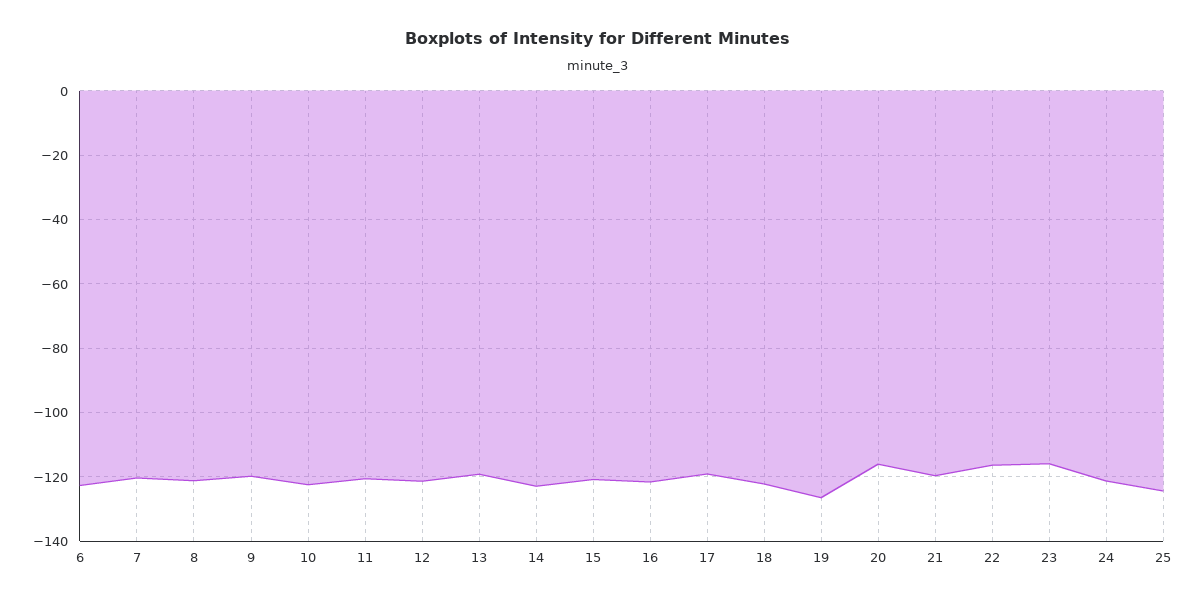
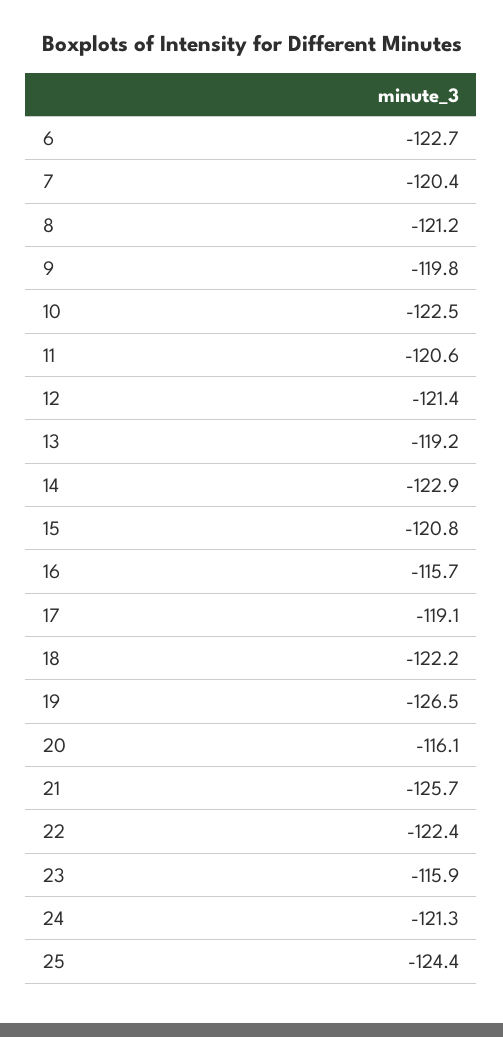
  {
    "6": -122.7,
    "7": -120.4,
    "8": -121.2,
    "9": -119.8,
    "10": -122.5,
    "11": -120.6,
    "12": -121.4,
    "13": -119.2,
    "14": -122.9,
    "15": -120.8,
-   "16": -122,
+   "16": -115.7,
    "17": -119.1,
    "18": -122.2,
    "19": -126.5,
    "20": -116.1,
-   "21": -120,
+   "21": -125.7,
-   "22": -116,
+   "22": -122.4,
    "23": -115.9,
    "24": -121.3,
    "25": -124.4
  }

